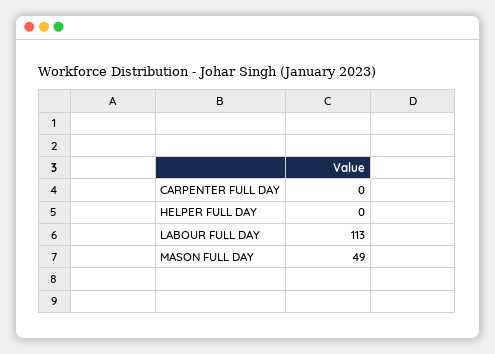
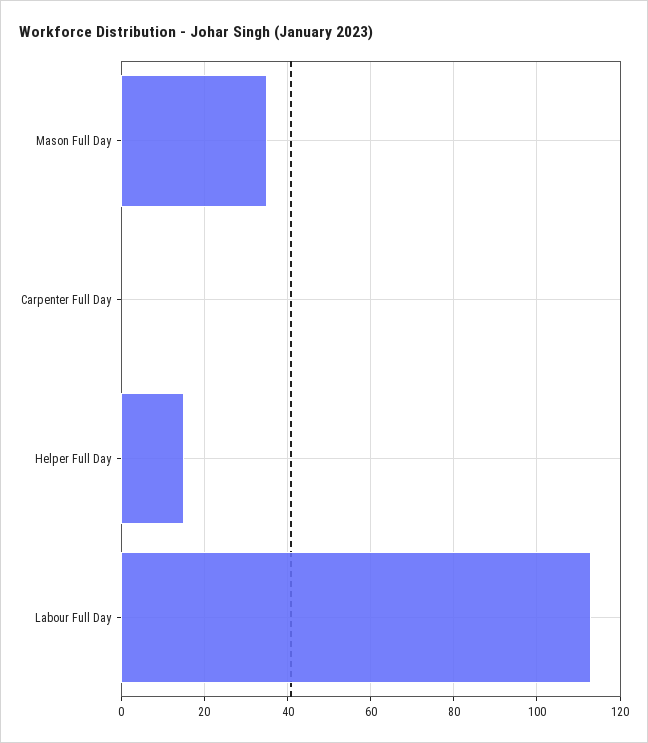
  {
    "CARPENTER FULL DAY": 0,
-   "HELPER FULL DAY": 0,
+   "HELPER FULL DAY": 15,
    "LABOUR FULL DAY": 113,
-   "MASON FULL DAY": 49
+   "MASON FULL DAY": 35
  }

